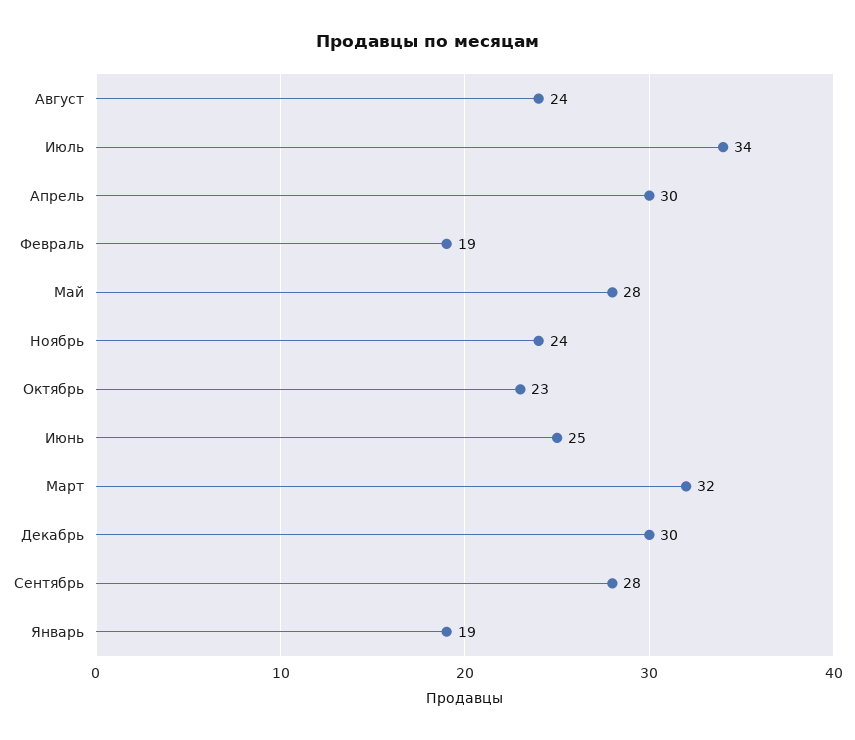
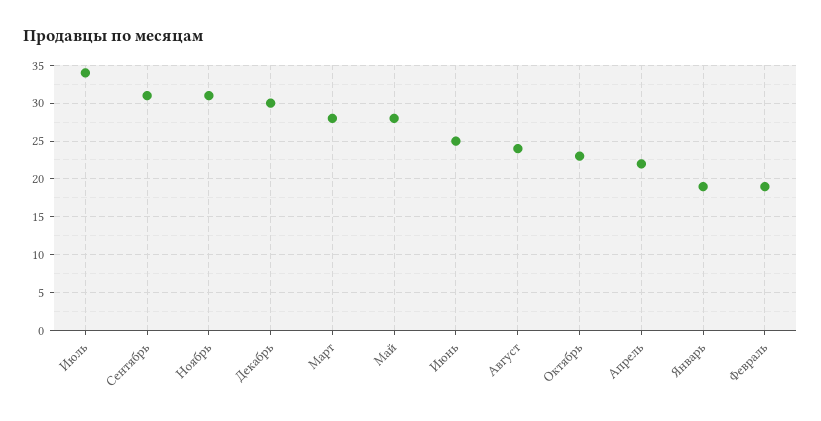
  {
    "Август": 24,
    "Июль": 34,
-   "Апрель": 30,
+   "Апрель": 22,
    "Февраль": 19,
    "Май": 28,
-   "Ноябрь": 24,
+   "Ноябрь": 31,
    "Октябрь": 23,
    "Июнь": 25,
-   "Март": 32,
+   "Март": 28,
    "Декабрь": 30,
-   "Сентябрь": 28,
+   "Сентябрь": 31,
    "Январь": 19
  }

